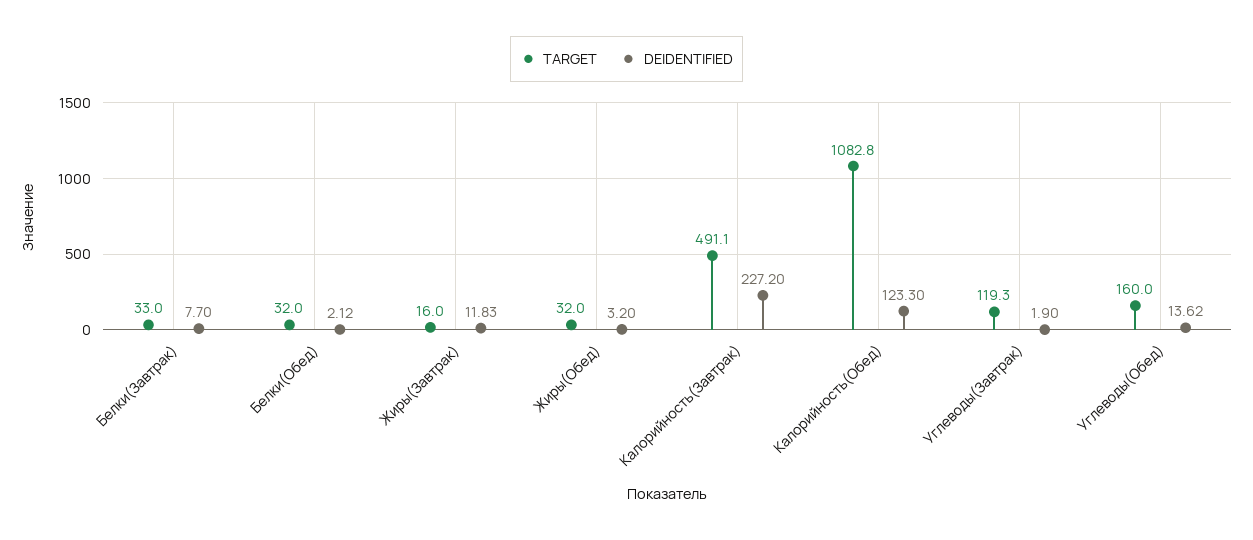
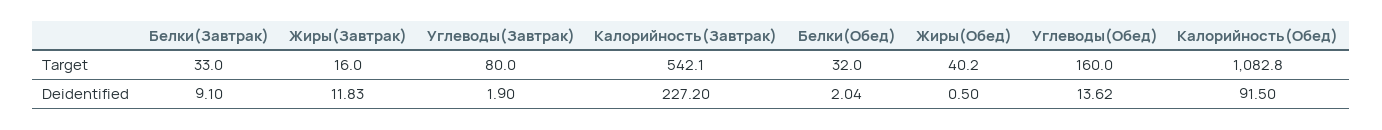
  {
    "TARGET": {
      "Белки(Завтрак)": 33,
      "Белки(Обед)": 32,
      "Жиры(Завтрак)": 16,
-     "Жиры(Обед)": 32,
+     "Жиры(Обед)": 40.2,
-     "Калорийность(Завтрак)": 491.1,
+     "Калорийность(Завтрак)": 542.1,
      "Калорийность(Обед)": 1082.8,
-     "Углеводы(Завтрак)": 119.3,
+     "Углеводы(Завтрак)": 80,
      "Углеводы(Обед)": 160
    },
    "DEIDENTIFIED": {
-     "Белки(Завтрак)": 7.7,
+     "Белки(Завтрак)": 9.1,
-     "Белки(Обед)": 2.12,
+     "Белки(Обед)": 2.04,
      "Жиры(Завтрак)": 11.83,
-     "Жиры(Обед)": 3.2,
+     "Жиры(Обед)": 0.5,
      "Калорийность(Завтрак)": 227.2,
-     "Калорийность(Обед)": 123.3,
+     "Калорийность(Обед)": 91.5,
      "Углеводы(Завтрак)": 1.9,
      "Углеводы(Обед)": 13.62
    }
  }

